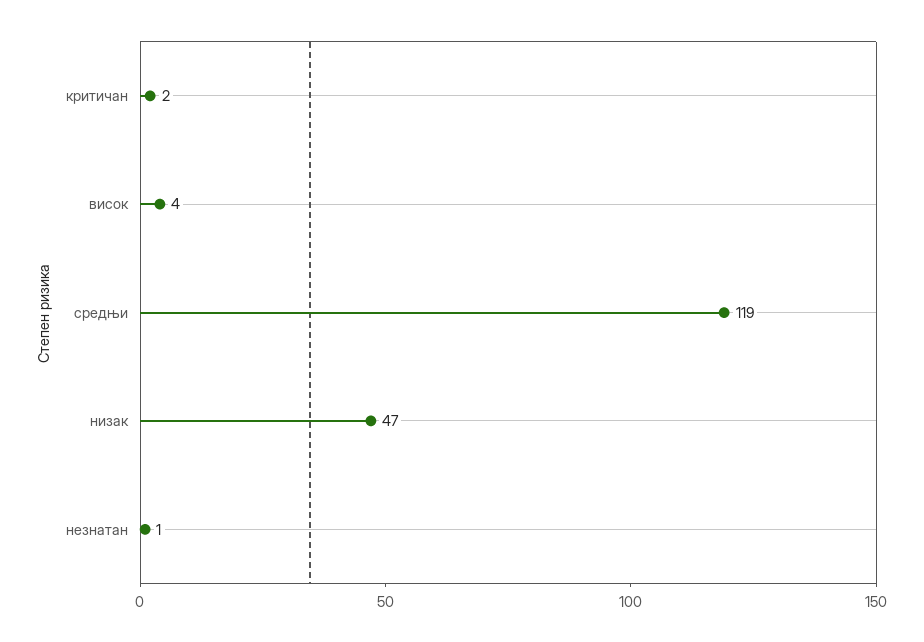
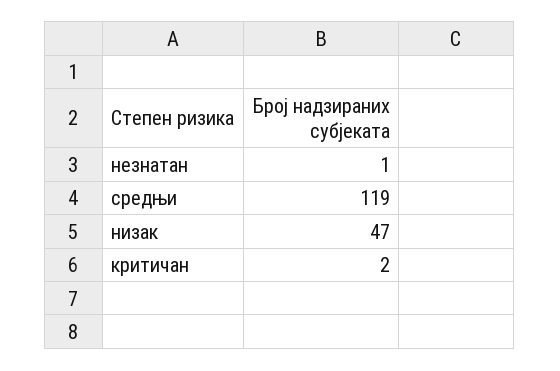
  {
    "критичан": 2,
-   "висок": 4,
    "средњи": 119,
    "низак": 47,
    "незнатан": 1
  }

